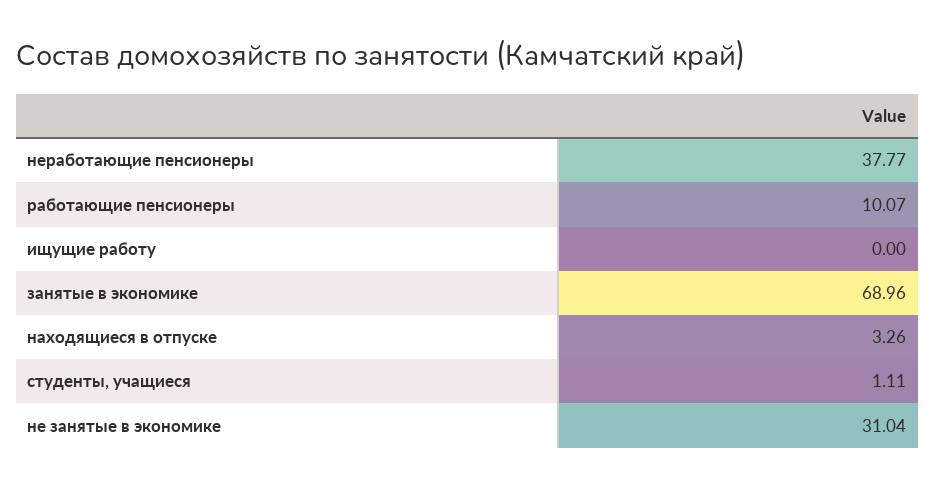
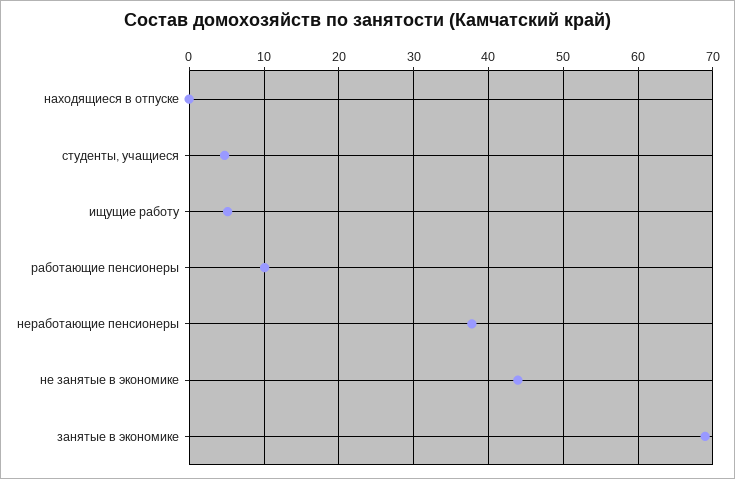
  {
    "неработающие пенсионеры": 37.77,
    "работающие пенсионеры": 10.07,
-   "ищущие работу": 0,
+   "ищущие работу": 5,
    "занятые в экономике": 68.96,
-   "находящиеся в отпуске": 3.26,
+   "находящиеся в отпуске": 0,
-   "студенты, учащиеся": 1.11,
+   "студенты, учащиеся": 5,
-   "не занятые в экономике": 31.04
+   "не занятые в экономике": 44
  }

